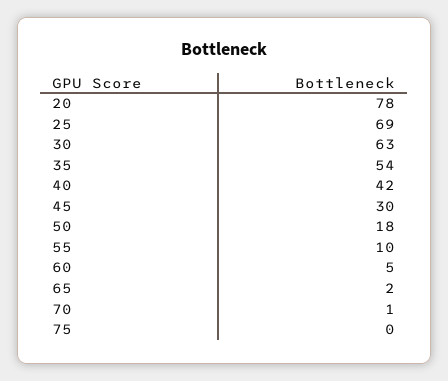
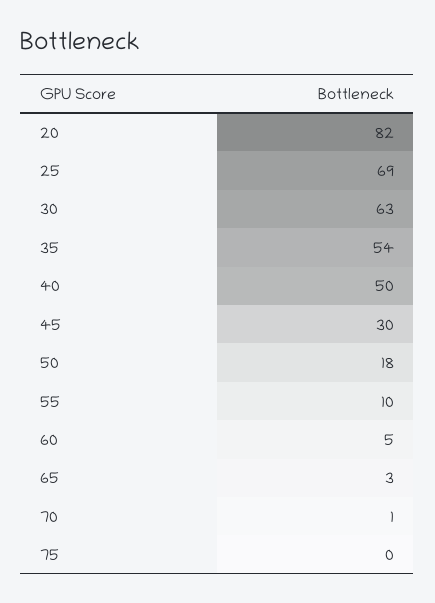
  {
-   "20": 78,
+   "20": 82,
    "25": 69,
    "30": 63,
    "35": 54,
-   "40": 42,
+   "40": 50,
    "45": 30,
    "50": 18,
    "55": 10,
    "60": 5,
-   "65": 2,
+   "65": 3,
    "70": 1,
    "75": 0
  }

